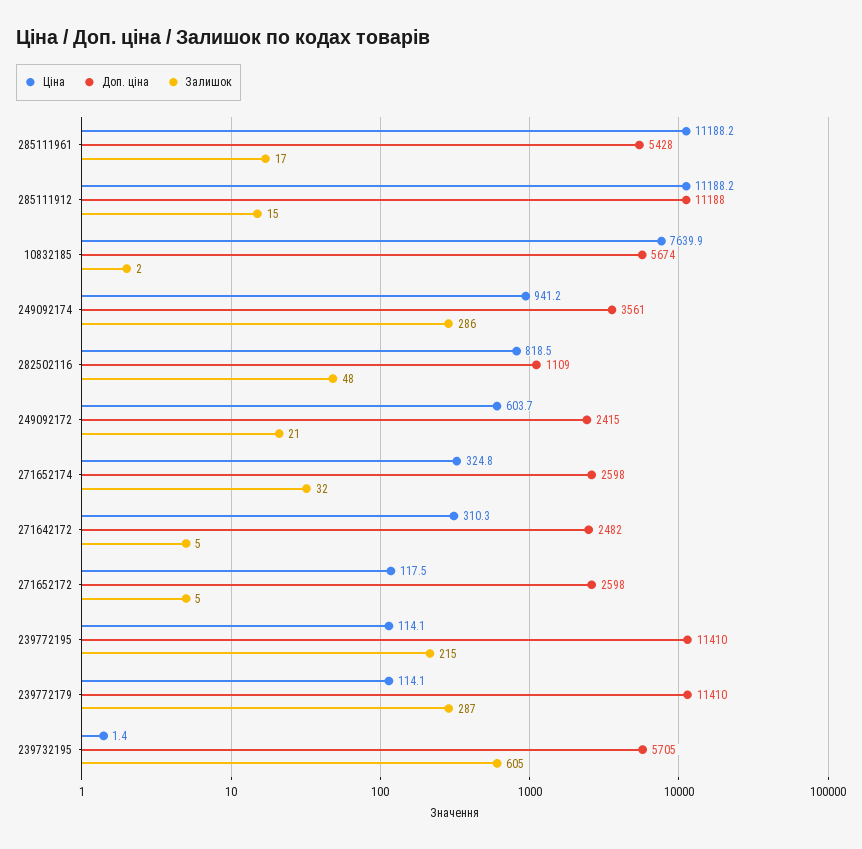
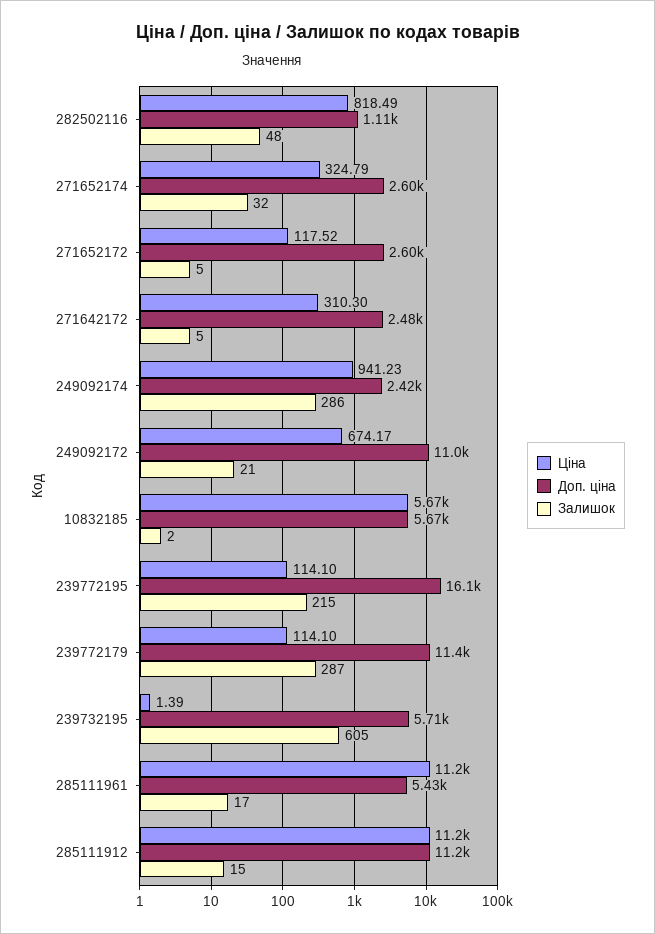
  {
    "Ціна": {
      "285111961": 11188.2,
      "285111912": 11188.2,
-     "10832185": 7639.9,
+     "10832185": 5670,
      "249092174": 941.23,
      "282502116": 818.49,
-     "249092172": 603.7,
+     "249092172": 674.17,
      "271652174": 324.79,
      "271642172": 310.3,
      "271652172": 117.52,
      "239772195": 114.1,
      "239772179": 114.1,
      "239732195": 1.39
    },
    "Доп. ціна": {
      "285111961": 5428,
      "285111912": 11188,
      "10832185": 5674,
-     "249092174": 3561,
+     "249092174": 2420,
      "282502116": 1109,
-     "249092172": 2415,
+     "249092172": 11000,
      "271652174": 2598,
      "271642172": 2482,
      "271652172": 2598,
-     "239772195": 11410,
+     "239772195": 16100,
      "239772179": 11410,
      "239732195": 5705
    },
    "Залишок": {
      "285111961": 17,
      "285111912": 15,
      "10832185": 2,
      "249092174": 286,
      "282502116": 48,
      "249092172": 21,
      "271652174": 32,
      "271642172": 5,
      "271652172": 5,
      "239772195": 215,
      "239772179": 287,
      "239732195": 605
    }
  }

